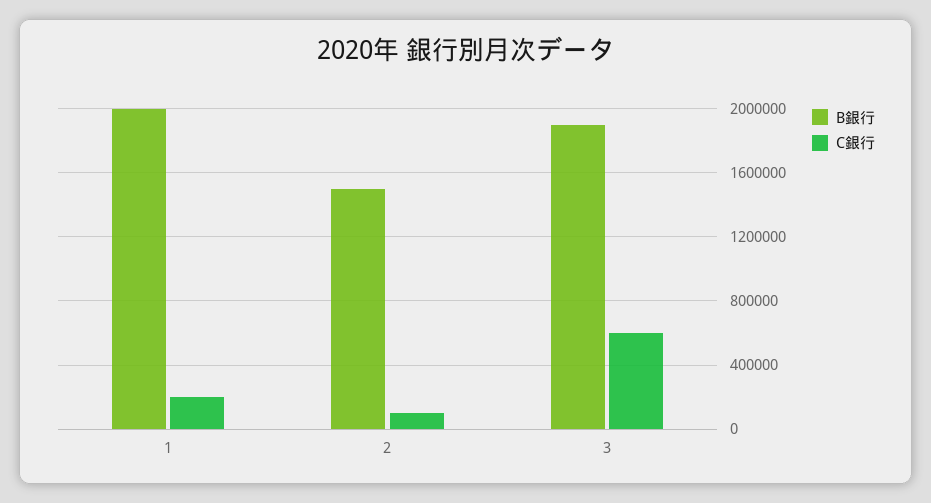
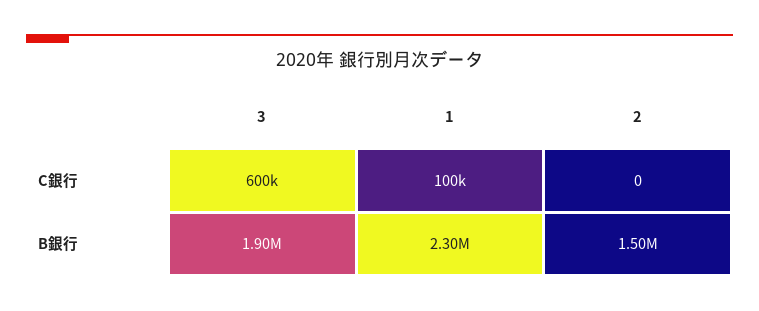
  {
    "B銀行": {
-     "1": 2000000,
+     "1": 2300000,
      "2": 1500000,
      "3": 1900000
    },
    "C銀行": {
-     "1": 200000,
+     "1": 100000,
-     "2": 100000,
+     "2": 0,
      "3": 600000
    }
  }

